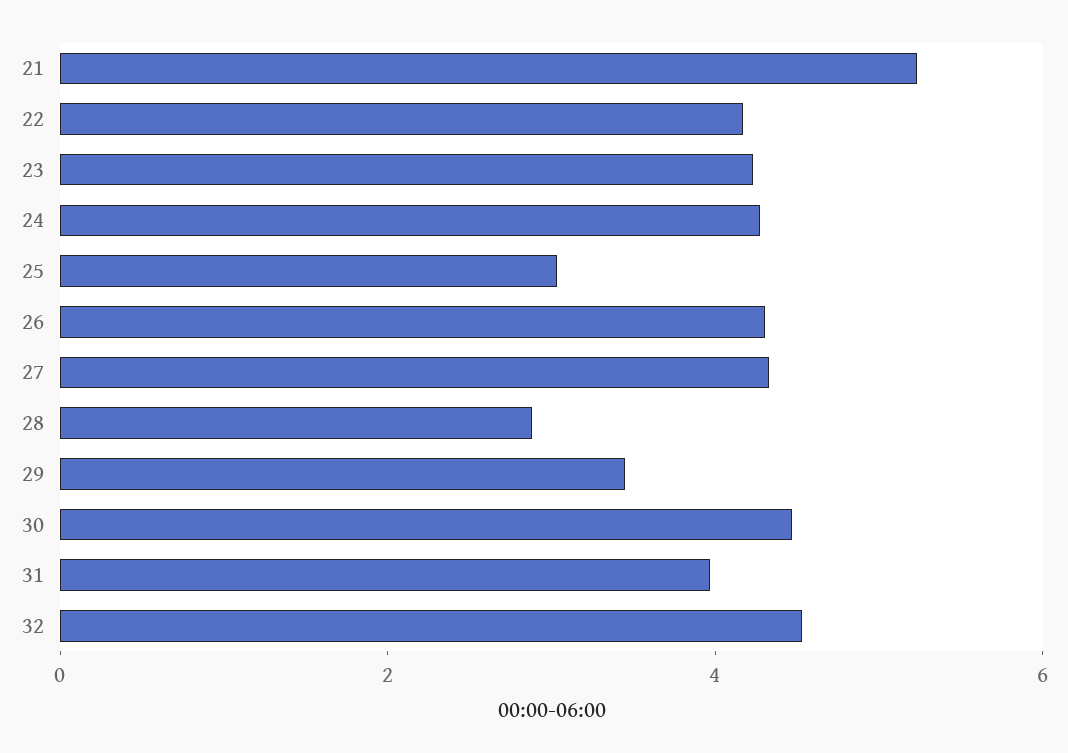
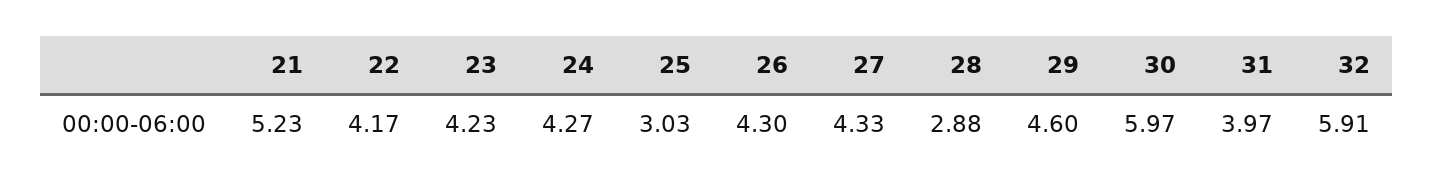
  {
    "21": 5.23,
    "22": 4.17,
    "23": 4.23,
    "24": 4.27,
    "25": 3.03,
    "26": 4.3,
    "27": 4.33,
    "28": 2.88,
-   "29": 3.5,
+   "29": 4.6,
-   "30": 4.5,
+   "30": 5.97,
    "31": 3.97,
-   "32": 4.5
+   "32": 5.91
  }

